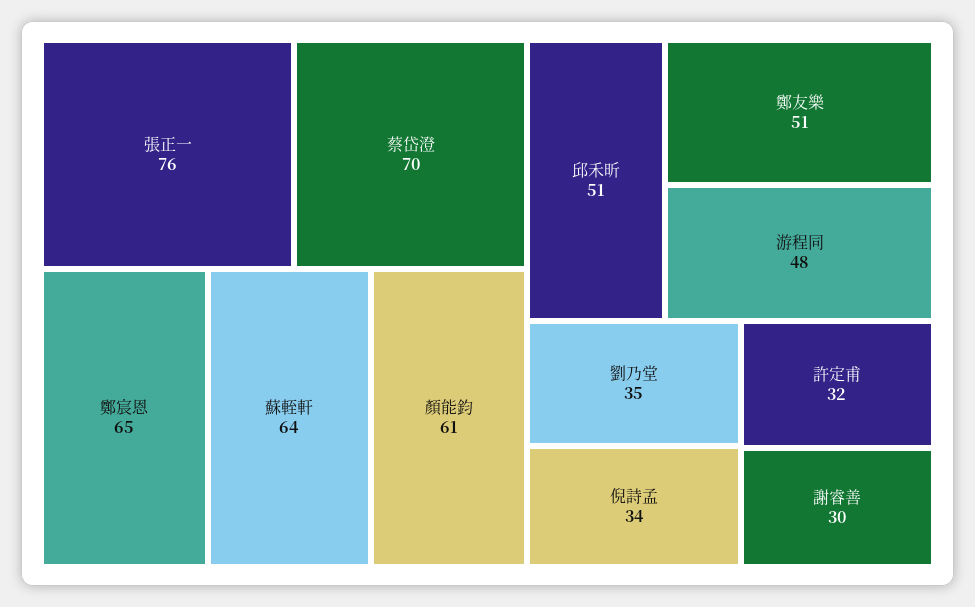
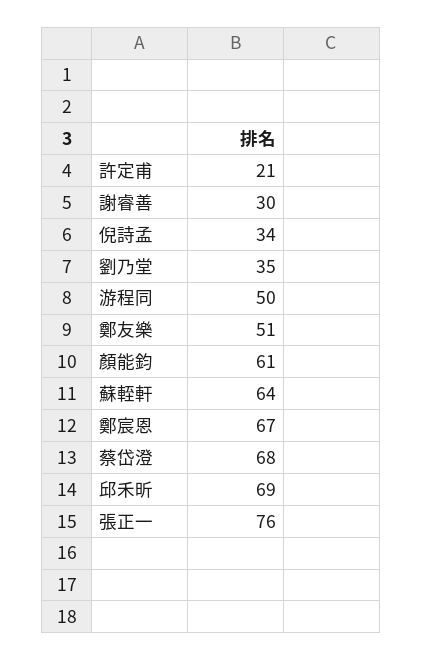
  {
    "張正一": 76,
-   "蔡岱澄": 70,
+   "蔡岱澄": 68,
-   "鄭宸恩": 65,
+   "鄭宸恩": 67,
    "蘇輊軒": 64,
    "顏能鈞": 61,
-   "邱禾昕": 51,
+   "邱禾昕": 69,
    "鄭友樂": 51,
-   "游程同": 48,
+   "游程同": 50,
    "劉乃堂": 35,
    "倪詩孟": 34,
-   "許定甫": 32,
+   "許定甫": 21,
    "謝睿善": 30
  }

